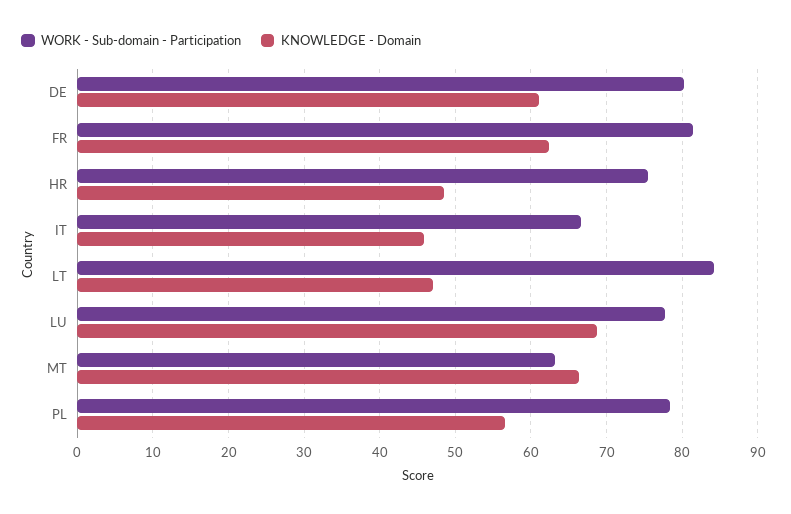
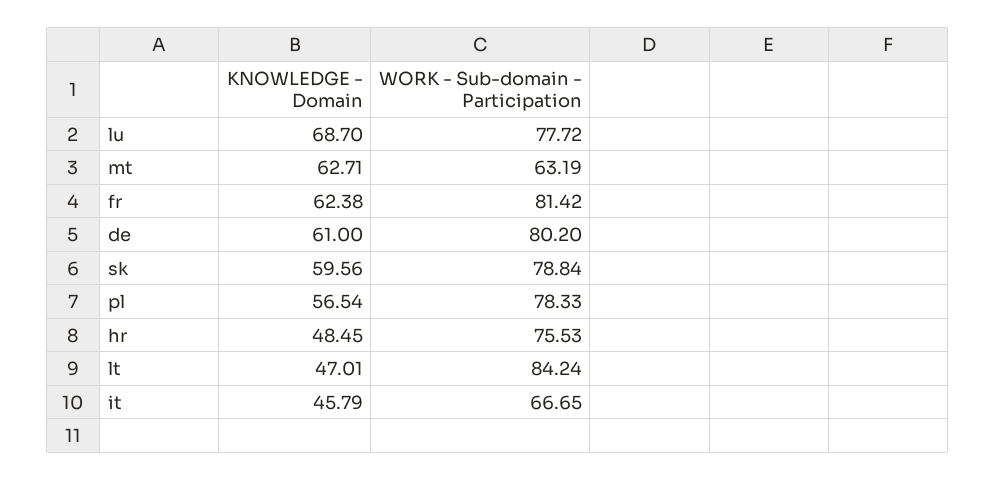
  {
    "WORK - Sub-domain - Participation": {
      "DE": 80.2,
      "FR": 81.42,
      "HR": 75.53,
      "IT": 66.65,
      "LT": 84.24,
      "LU": 77.72,
      "MT": 63.19,
-     "PL": 78.33
+     "PL": 78.33,
+     "sk": 78.84
    },
    "KNOWLEDGE - Domain": {
      "DE": 61,
      "FR": 62.38,
      "HR": 48.45,
      "IT": 45.79,
      "LT": 47.01,
      "LU": 68.7,
-     "MT": 66,
+     "MT": 62.71,
-     "PL": 56.54
+     "PL": 56.54,
+     "sk": 59.56
    }
  }

